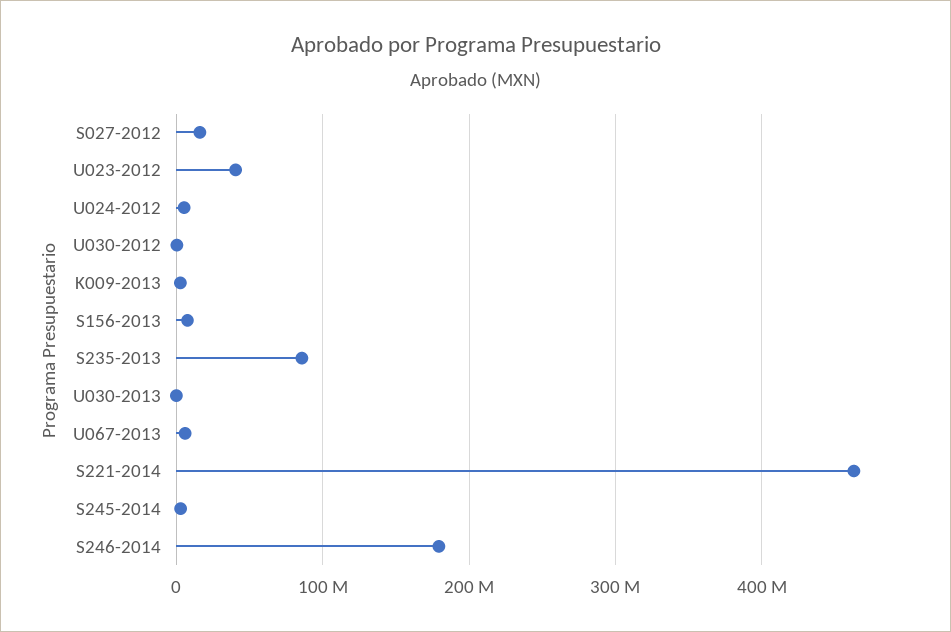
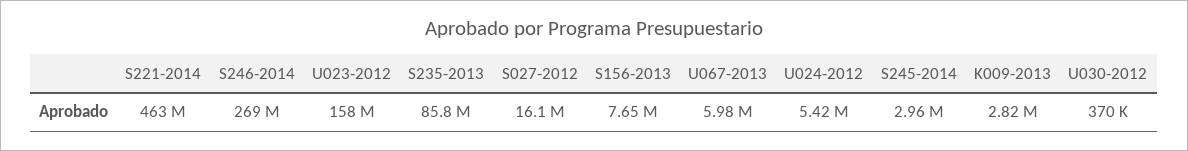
  {
    "S027-2012": 16100000,
-   "U023-2012": 40000000,
+   "U023-2012": 158000000,
    "U024-2012": 5420000,
    "U030-2012": 370000,
    "K009-2013": 2820000,
    "S156-2013": 7650000,
    "S235-2013": 85800000,
-   "U030-2013": 0,
    "U067-2013": 5980000,
    "S221-2014": 463000000,
    "S245-2014": 2960000,
-   "S246-2014": 180000000
+   "S246-2014": 269000000
  }

